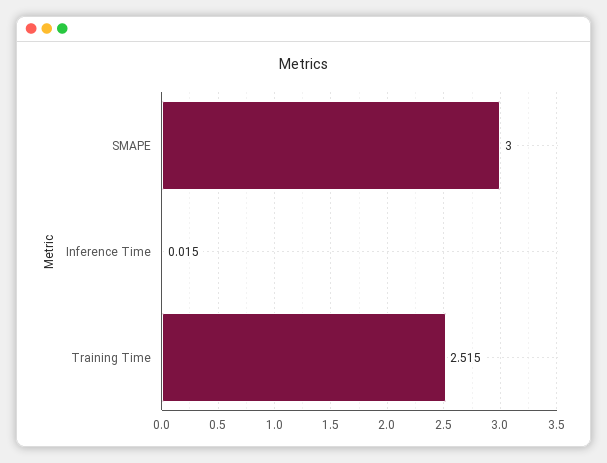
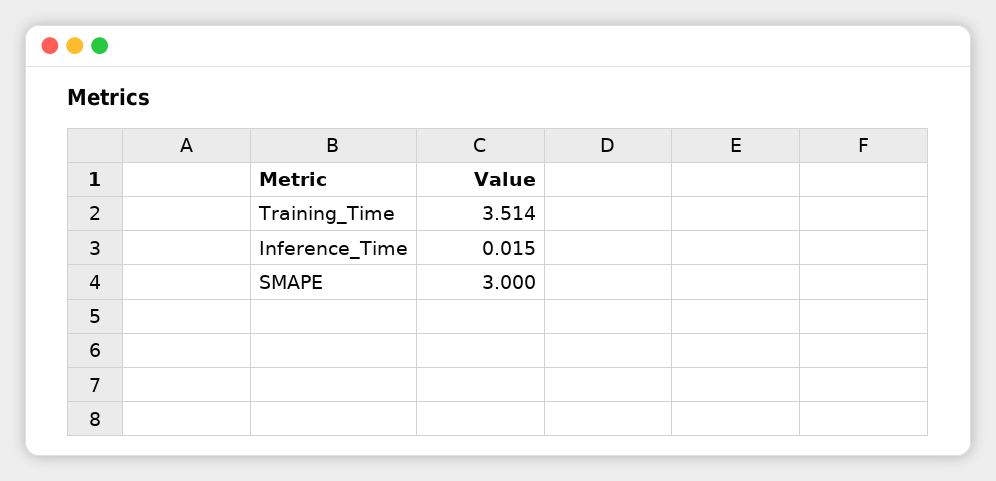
  {
    "SMAPE": 3,
    "Inference Time": 0.015,
-   "Training Time": 2.515
+   "Training Time": 3.514
  }

